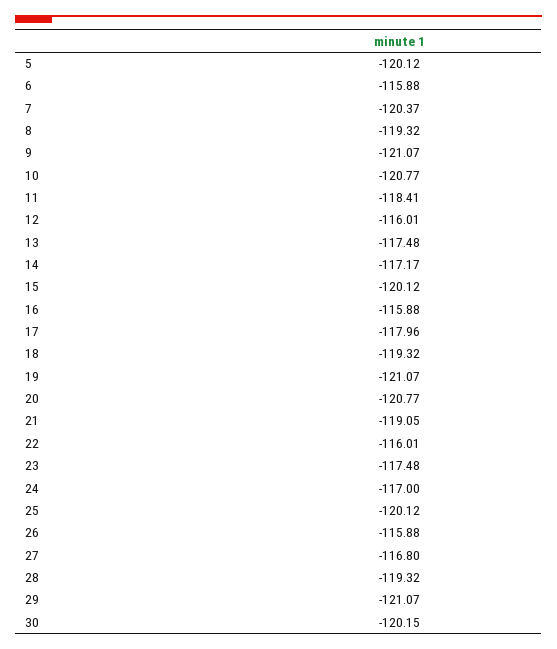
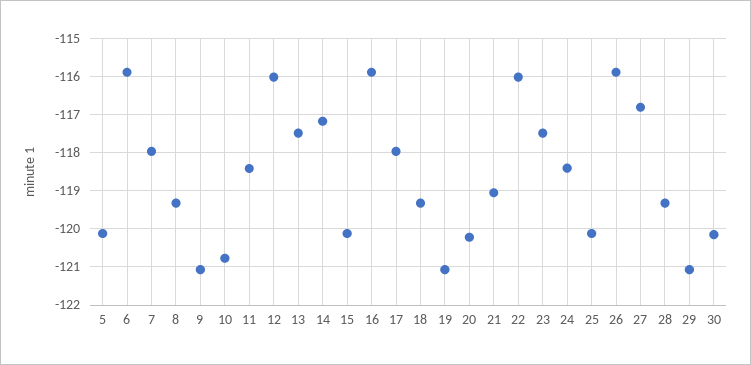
  {
    "5": -120.12,
    "6": -115.88,
-   "7": -120.37,
+   "7": -118,
    "8": -119.32,
    "9": -121.07,
    "10": -120.77,
    "11": -118.41,
    "12": -116.01,
    "13": -117.48,
    "14": -117.17,
    "15": -120.12,
    "16": -115.88,
    "17": -117.96,
    "18": -119.32,
    "19": -121.07,
-   "20": -120.77,
+   "20": -120.2,
    "21": -119.05,
    "22": -116.01,
    "23": -117.48,
-   "24": -117,
+   "24": -118.4,
    "25": -120.12,
    "26": -115.88,
    "27": -116.8,
    "28": -119.32,
    "29": -121.07,
    "30": -120.15
  }

